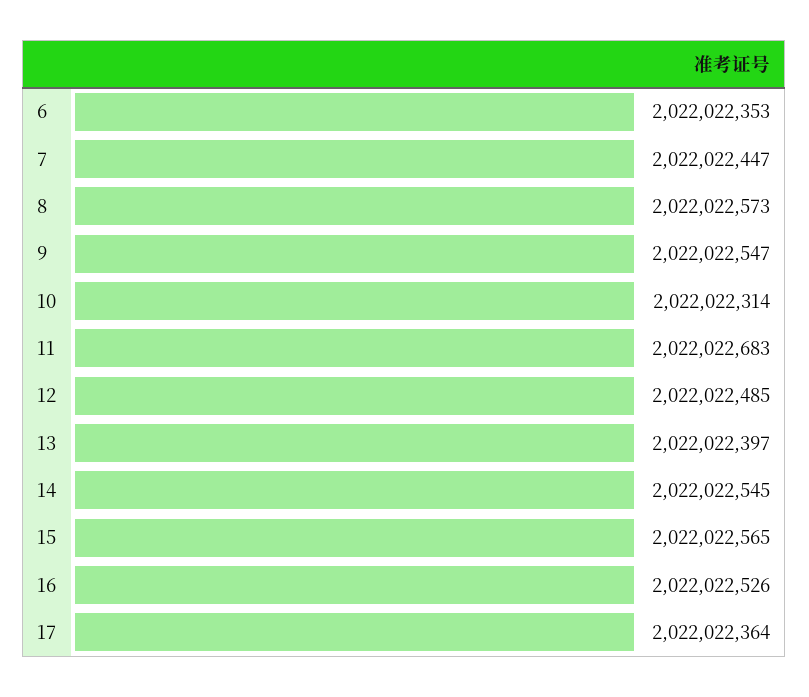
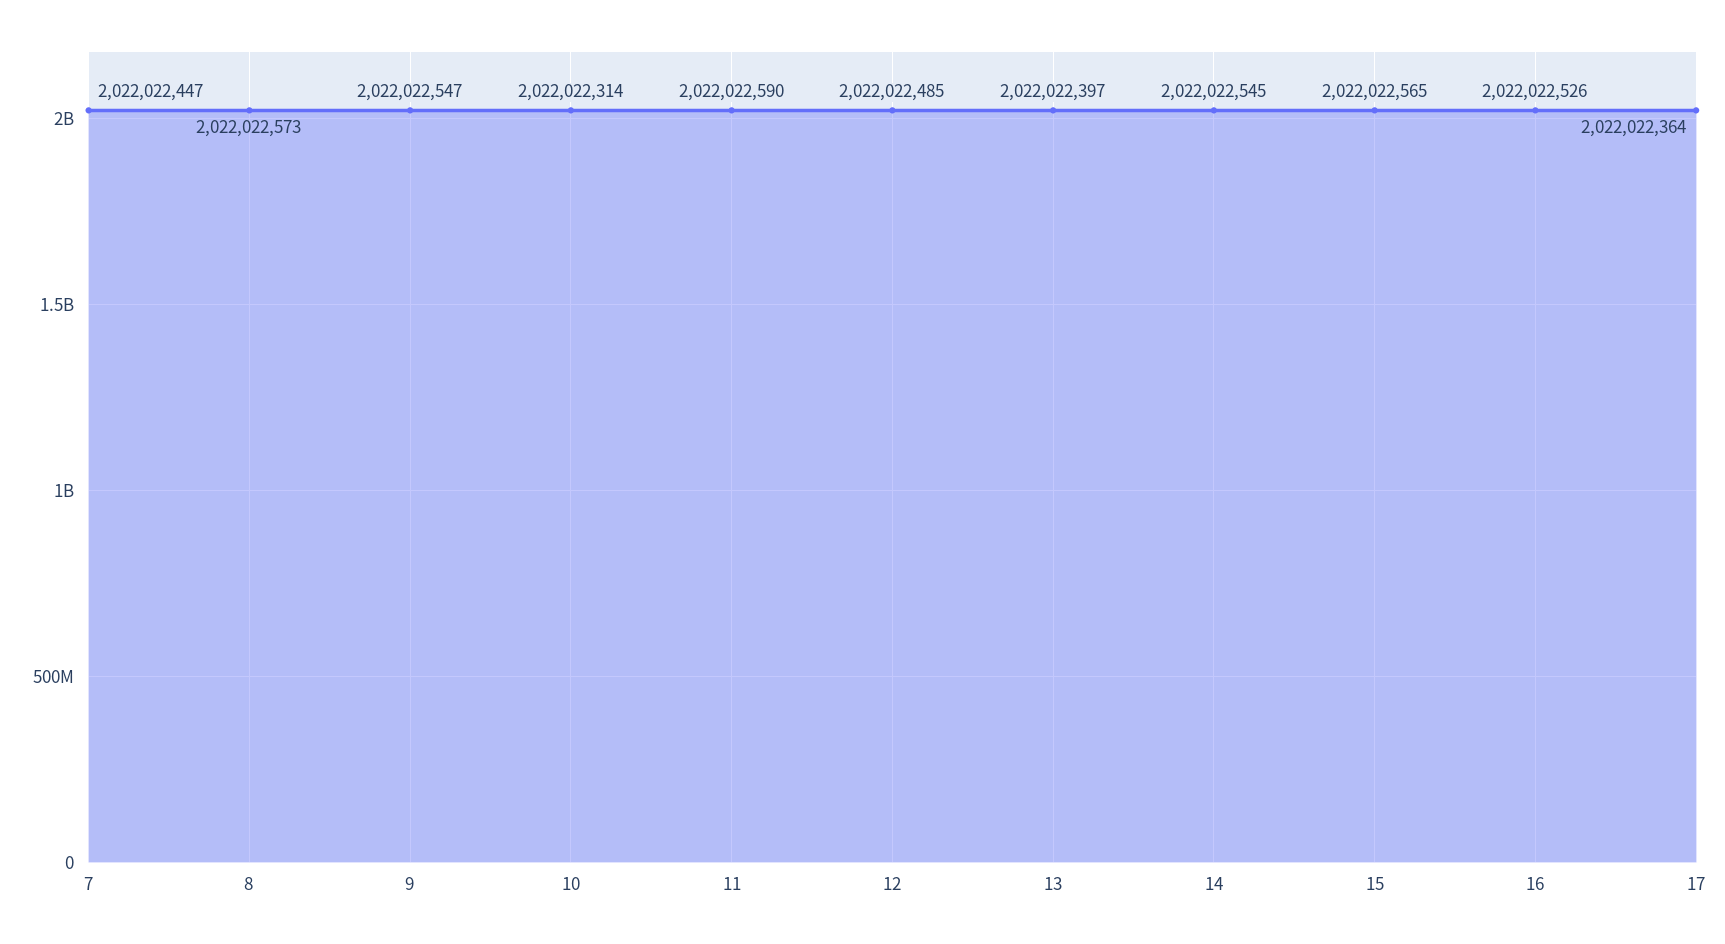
  {
-   "6": 2022022353,
    "7": 2022022447,
    "8": 2022022573,
    "9": 2022022547,
    "10": 2022022314,
-   "11": 2022022683,
+   "11": 2022022590,
    "12": 2022022485,
    "13": 2022022397,
    "14": 2022022545,
    "15": 2022022565,
    "16": 2022022526,
    "17": 2022022364
  }

